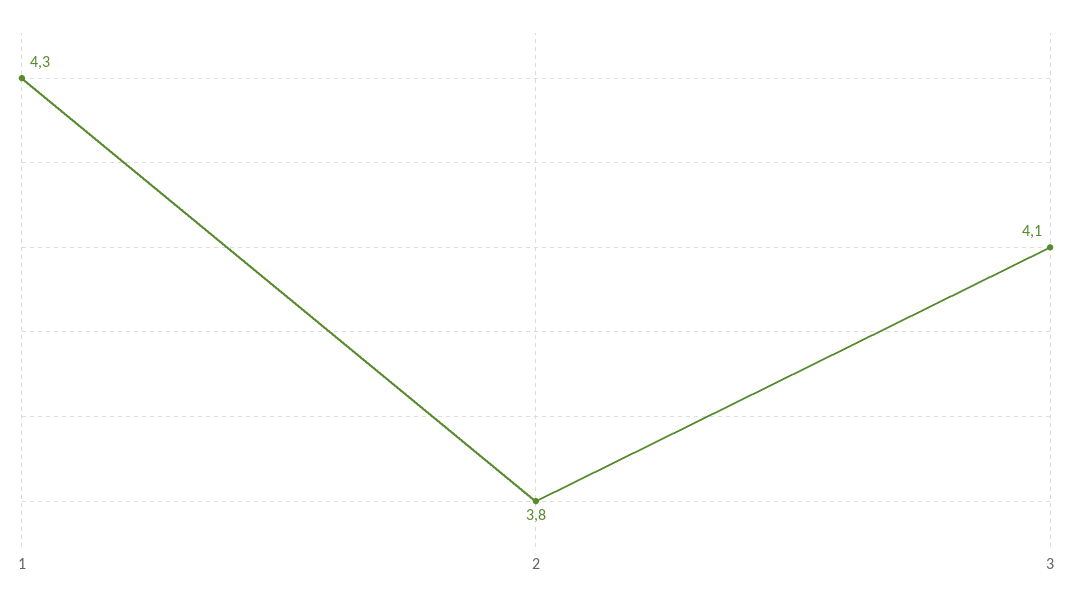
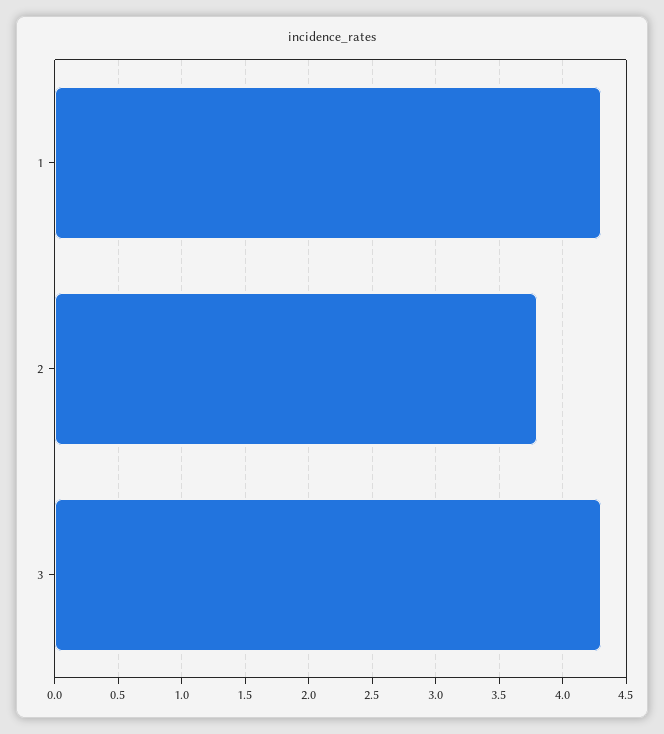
  {
    "1": 4.3,
    "2": 3.8,
-   "3": 4.1
+   "3": 4.3
  }

